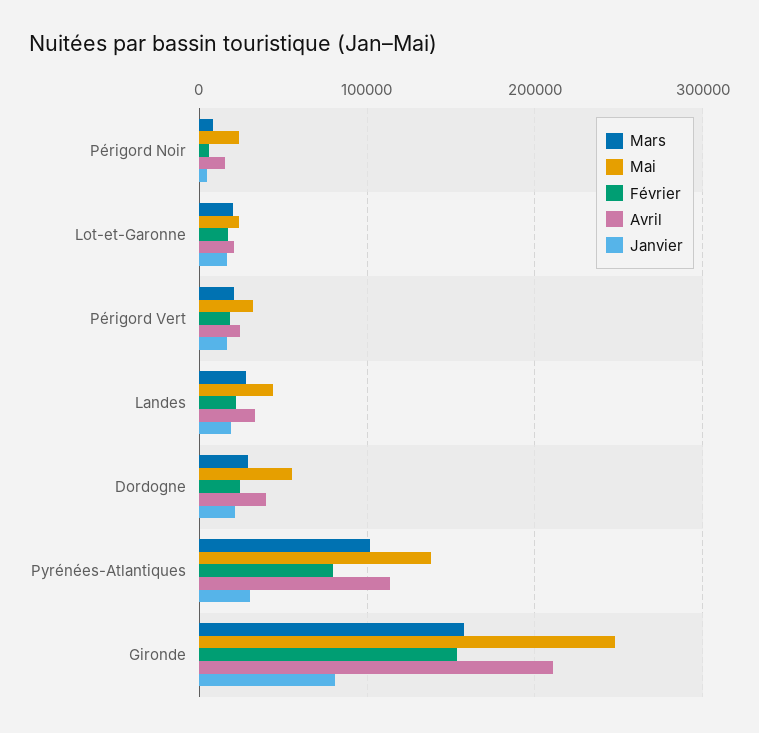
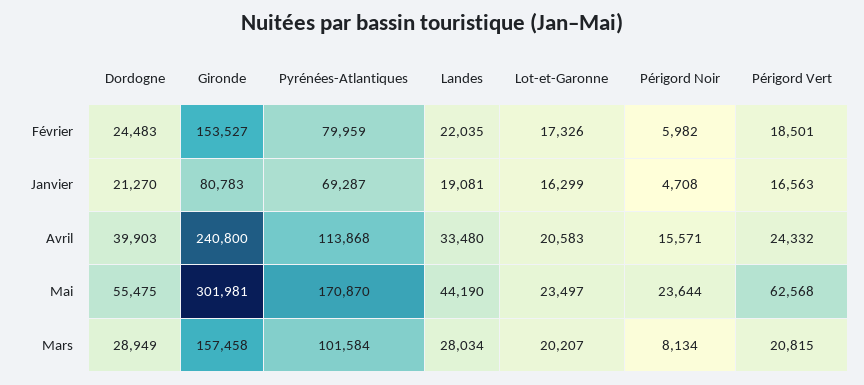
  {
    "Mars": {
      "Périgord Noir": 8134,
      "Lot-et-Garonne": 20207,
      "Périgord Vert": 20815,
      "Landes": 28034,
      "Dordogne": 28949,
      "Pyrénées-Atlantiques": 101584,
      "Gironde": 157458
    },
    "Mai": {
      "Périgord Noir": 23644,
      "Lot-et-Garonne": 23497,
-     "Périgord Vert": 30000,
+     "Périgord Vert": 62568,
      "Landes": 44190,
      "Dordogne": 55475,
-     "Pyrénées-Atlantiques": 140000,
+     "Pyrénées-Atlantiques": 170870,
-     "Gironde": 250000
+     "Gironde": 301981
    },
    "Février": {
      "Périgord Noir": 5982,
      "Lot-et-Garonne": 17326,
      "Périgord Vert": 18501,
      "Landes": 22035,
      "Dordogne": 24483,
      "Pyrénées-Atlantiques": 79959,
      "Gironde": 153527
    },
    "Avril": {
      "Périgord Noir": 15571,
      "Lot-et-Garonne": 20583,
      "Périgord Vert": 24332,
      "Landes": 33480,
      "Dordogne": 39903,
      "Pyrénées-Atlantiques": 113868,
-     "Gironde": 210000
+     "Gironde": 240800
    },
    "Janvier": {
      "Périgord Noir": 4708,
      "Lot-et-Garonne": 16299,
      "Périgord Vert": 16563,
      "Landes": 19081,
      "Dordogne": 21270,
-     "Pyrénées-Atlantiques": 30000,
+     "Pyrénées-Atlantiques": 69287,
      "Gironde": 80783
    }
  }

